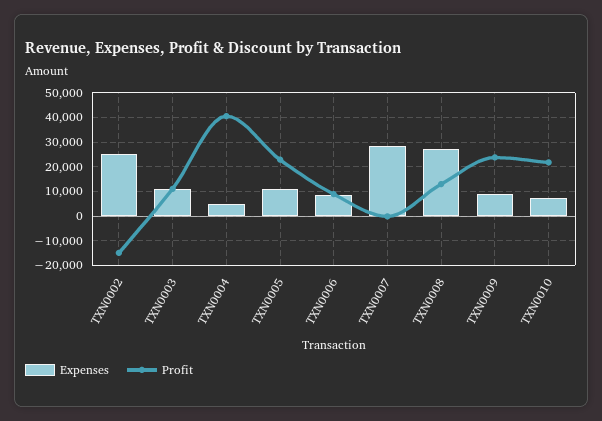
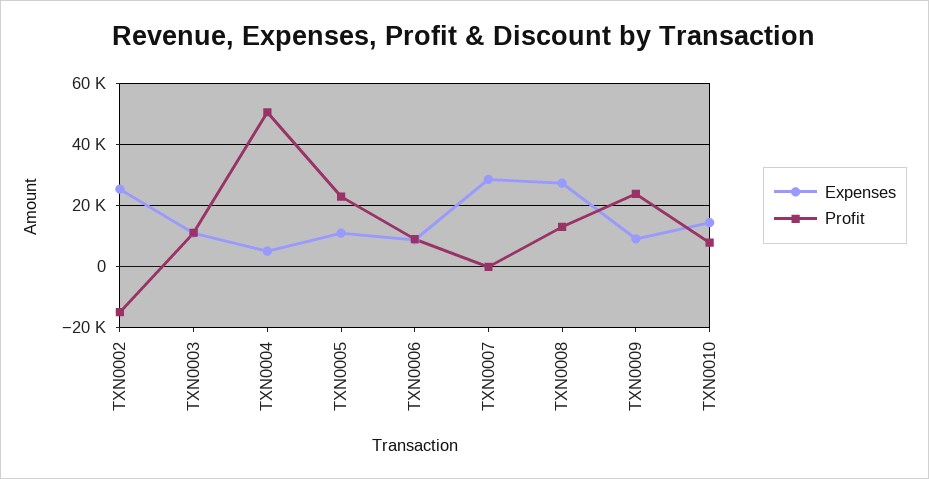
  {
    "Expenses": {
      "TXN0002": 26000,
      "TXN0003": 10000,
      "TXN0004": 6000,
      "TXN0005": 10000,
      "TXN0006": 8000,
      "TXN0007": 28000,
      "TXN0008": 28000,
      "TXN0009": 10000,
-     "TXN0010": 7500
+     "TXN0010": 14000
    },
    "Profit": {
      "TXN0002": -14000,
      "TXN0003": 12000,
-     "TXN0004": 40000,
+     "TXN0004": 50000,
      "TXN0005": 22000,
      "TXN0006": 8000,
      "TXN0007": 0,
      "TXN0008": 12000,
      "TXN0009": 24000,
-     "TXN0010": 22500
+     "TXN0010": 8000
    }
  }

